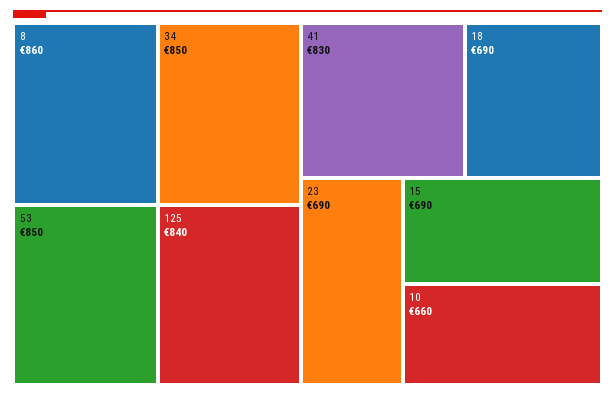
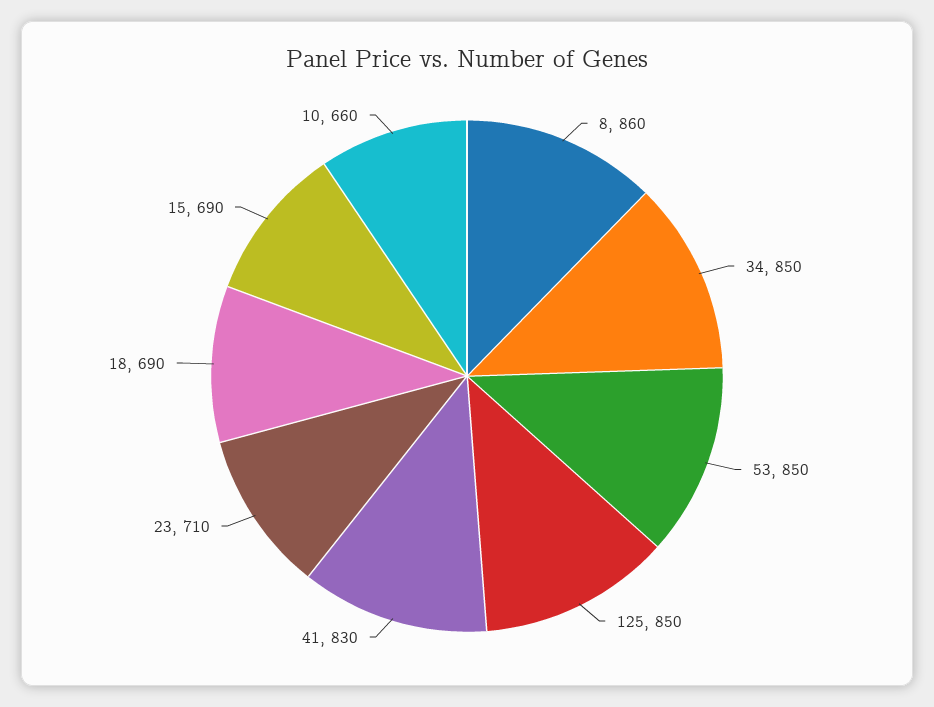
  {
    "8": 860,
    "34": 850,
    "53": 850,
-   "125": 840,
+   "125": 850,
    "41": 830,
    "18": 690,
-   "23": 690,
+   "23": 710,
    "15": 690,
    "10": 660
  }

